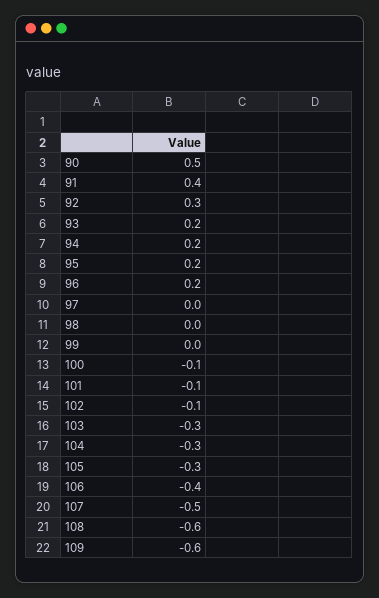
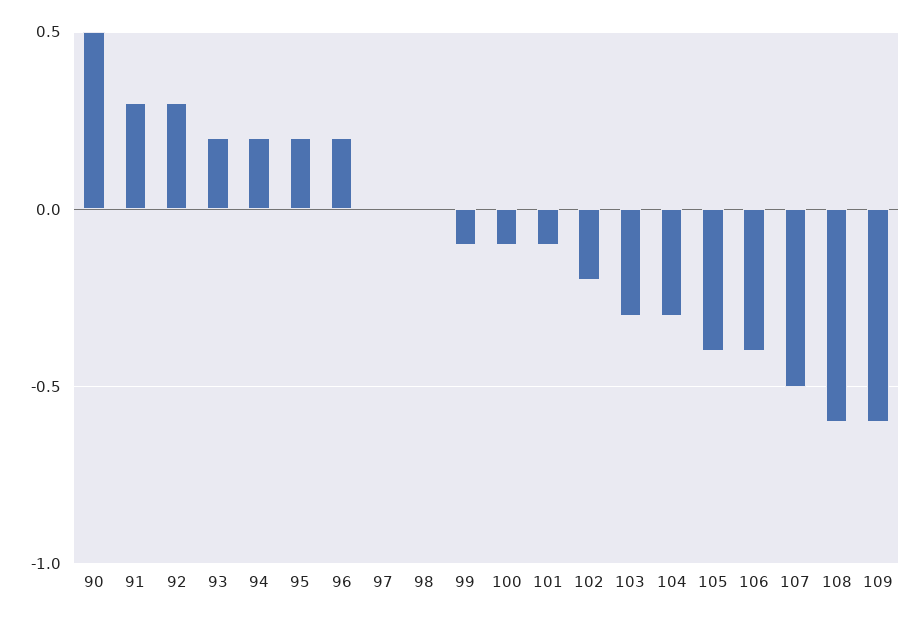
  {
    "90": 0.5,
-   "91": 0.4,
+   "91": 0.3,
    "92": 0.3,
    "93": 0.2,
    "94": 0.2,
    "95": 0.2,
    "96": 0.2,
    "97": 0,
    "98": 0,
-   "99": 0,
+   "99": -0.1,
    "100": -0.1,
    "101": -0.1,
-   "102": -0.1,
+   "102": -0.2,
    "103": -0.3,
    "104": -0.3,
-   "105": -0.3,
+   "105": -0.4,
    "106": -0.4,
    "107": -0.5,
    "108": -0.6,
    "109": -0.6
  }

